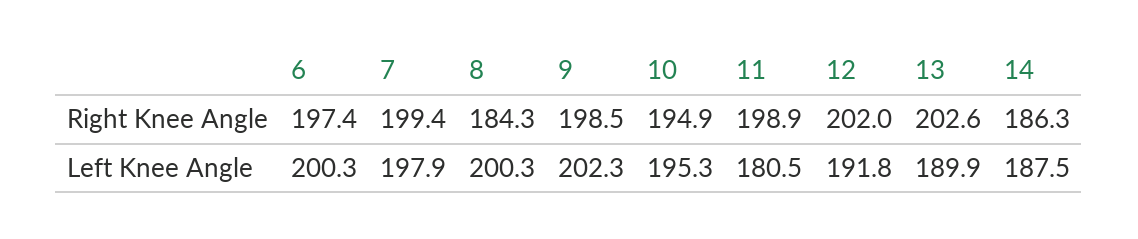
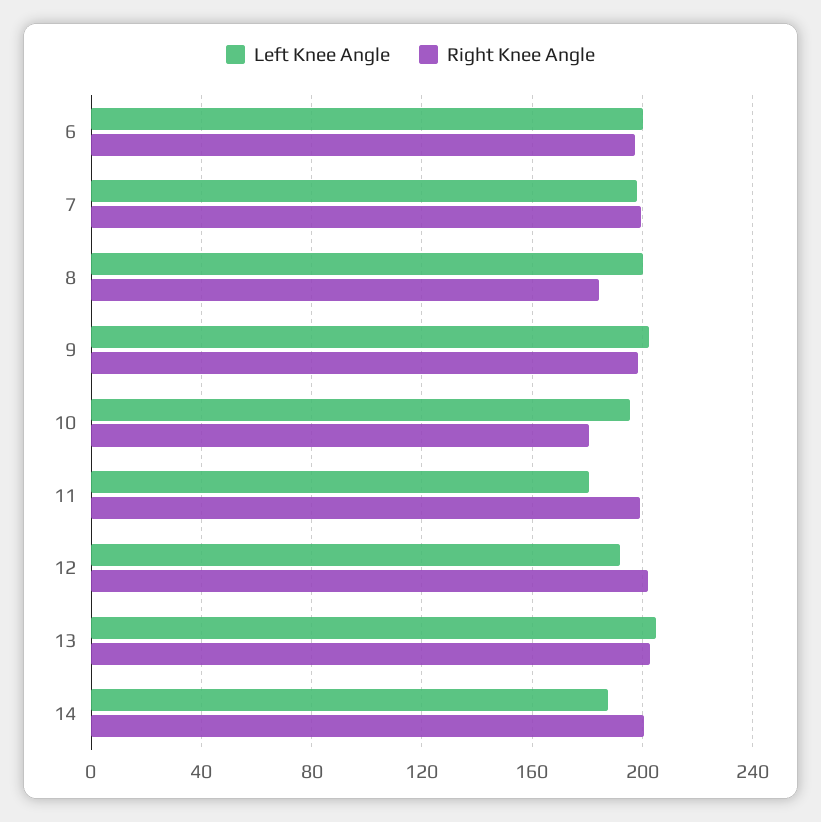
  {
    "Right Knee Angle": {
      "6": 197.4,
      "7": 199.4,
      "8": 184.3,
      "9": 198.5,
-     "10": 194.9,
+     "10": 180,
      "11": 198.9,
      "12": 202,
      "13": 202.6,
-     "14": 186.3
+     "14": 200
    },
    "Left Knee Angle": {
      "6": 200.3,
      "7": 197.9,
      "8": 200.3,
      "9": 202.3,
      "10": 195.3,
      "11": 180.5,
      "12": 191.8,
-     "13": 189.9,
+     "13": 205,
      "14": 187.5
    }
  }

